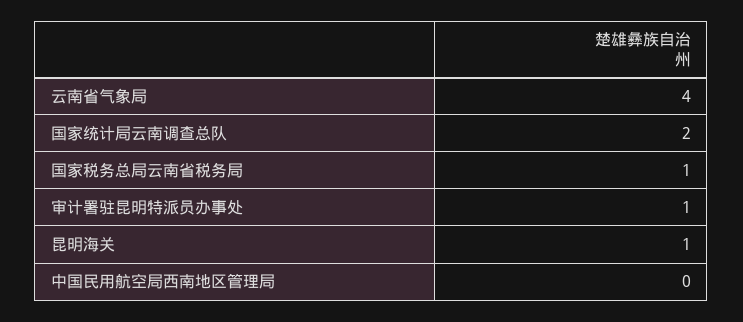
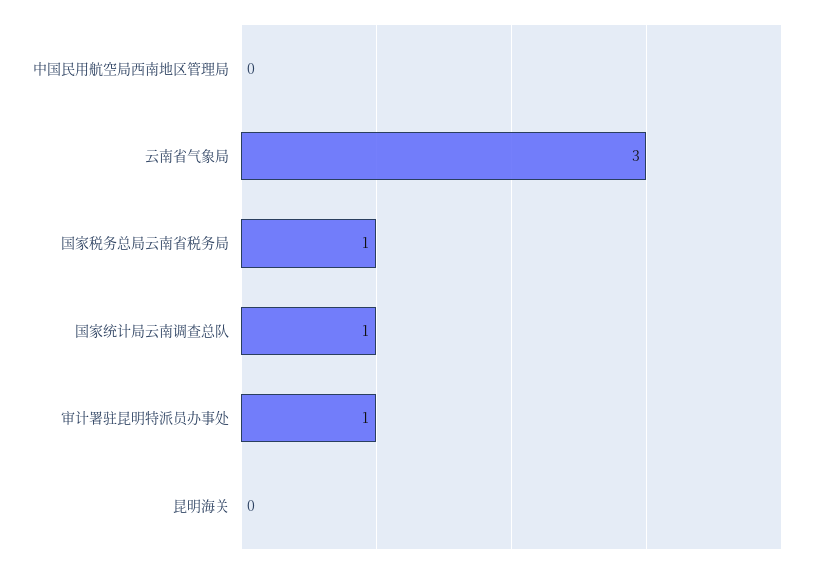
  {
-   "云南省气象局": 4,
+   "云南省气象局": 3,
-   "国家统计局云南调查总队": 2,
+   "国家统计局云南调查总队": 1,
    "国家税务总局云南省税务局": 1,
    "审计署驻昆明特派员办事处": 1,
-   "昆明海关": 1,
+   "昆明海关": 0,
    "中国民用航空局西南地区管理局": 0
  }

